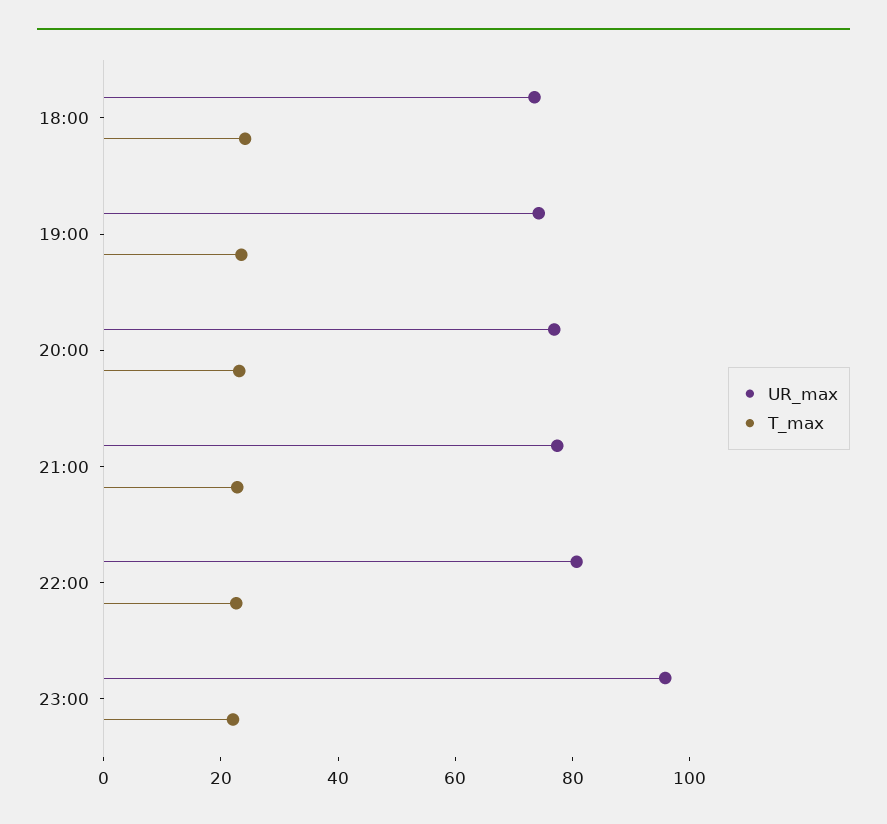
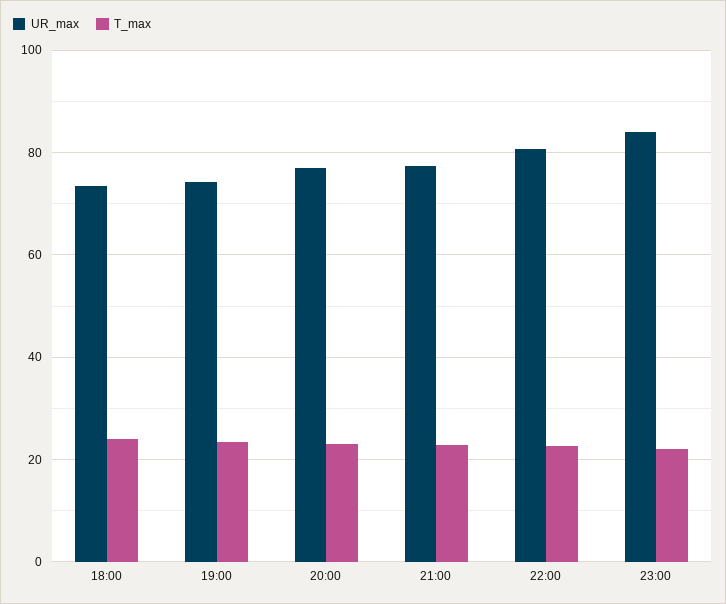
  {
    "UR_max": {
      "18:00": 74,
      "19:00": 74,
      "20:00": 76,
      "21:00": 78,
      "22:00": 80,
-     "23:00": 95
+     "23:00": 84
    },
    "T_max": {
      "18:00": 24,
      "19:00": 24,
      "20:00": 24,
      "21:00": 22,
      "22:00": 22,
      "23:00": 22
    }
  }

